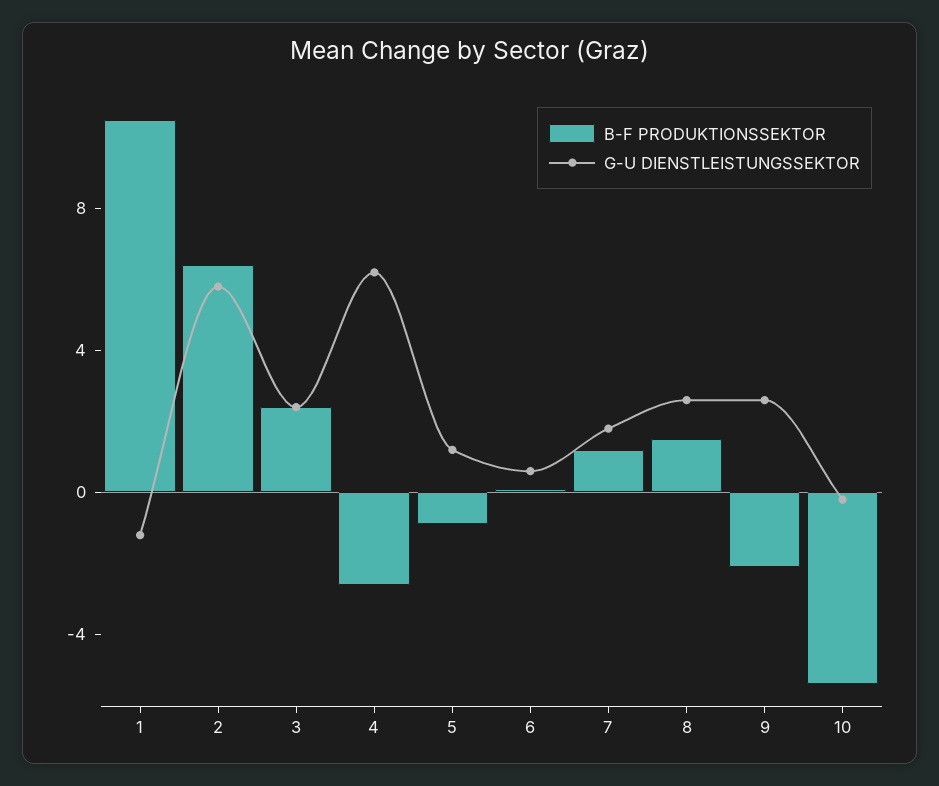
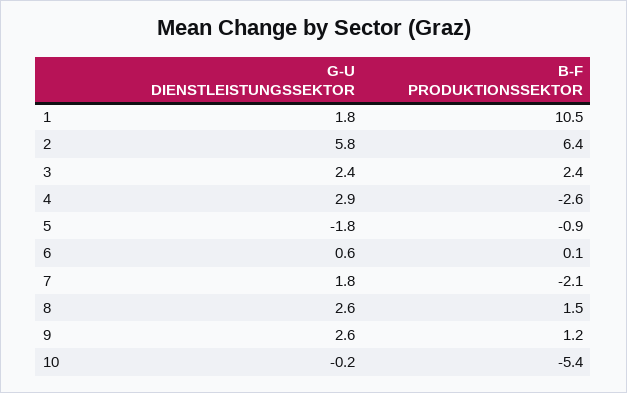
  {
    "B-F PRODUKTIONSSEKTOR": {
      "1": 10.5,
      "2": 6.4,
      "3": 2.4,
      "4": -2.6,
      "5": -0.9,
      "6": 0.1,
-     "7": 1,
+     "7": -2.1,
      "8": 1.5,
-     "9": -2,
+     "9": 1.2,
      "10": -5.4
    },
    "G-U DIENSTLEISTUNGSSEKTOR": {
-     "1": -1,
+     "1": 1.8,
      "2": 5.8,
      "3": 2.4,
-     "4": 6,
+     "4": 2.9,
-     "5": 1,
+     "5": -1.8,
      "6": 0.6,
      "7": 1.8,
      "8": 2.6,
      "9": 2.6,
      "10": -0.2
    }
  }

